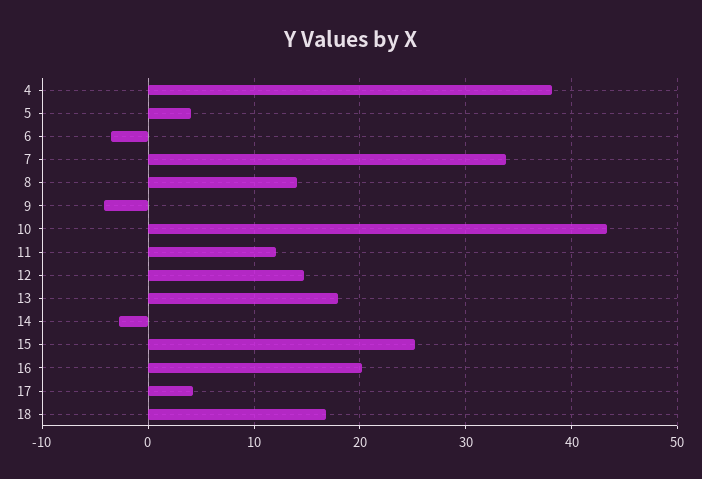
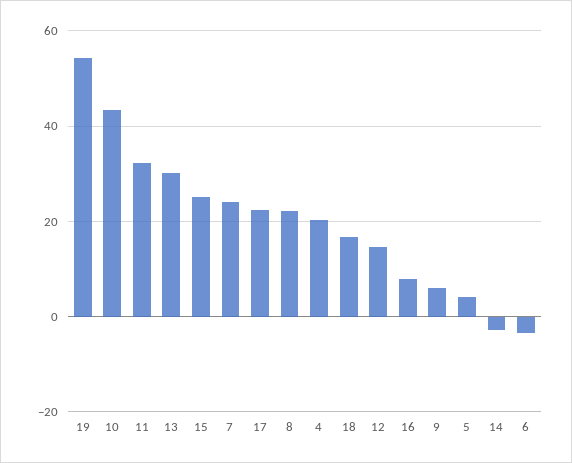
  {
-   "4": 38,
+   "4": 20,
    "5": 4,
    "6": -4,
-   "7": 34,
+   "7": 24,
-   "8": 14,
+   "8": 22,
-   "9": -4,
+   "9": 6,
    "10": 43,
-   "11": 12,
+   "11": 32,
    "12": 15,
-   "13": 18,
+   "13": 30,
    "14": -3,
    "15": 25,
-   "16": 20,
+   "16": 8,
-   "17": 4,
+   "17": 22,
-   "18": 17
+   "18": 17,
+   "19": 54
  }

